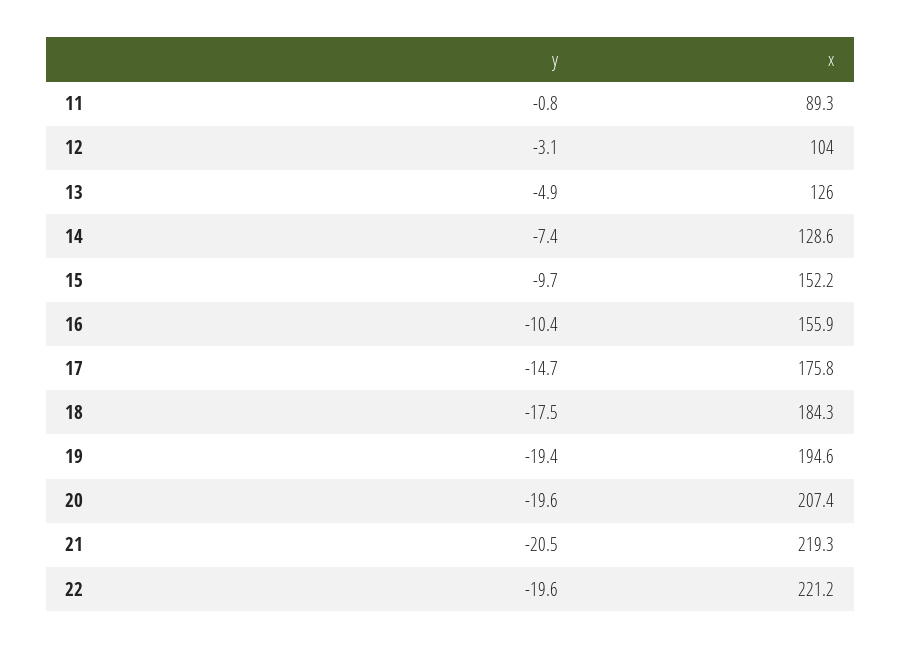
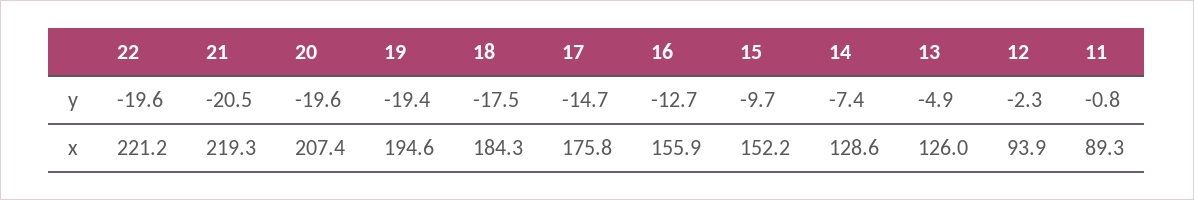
  {
    "y": {
      "11": -0.8,
-     "12": -3.1,
+     "12": -2.3,
      "13": -4.9,
      "14": -7.4,
      "15": -9.7,
-     "16": -10.4,
+     "16": -12.7,
      "17": -14.7,
      "18": -17.5,
      "19": -19.4,
      "20": -19.6,
      "21": -20.5,
      "22": -19.6
    },
    "x": {
      "11": 89.3,
-     "12": 104,
+     "12": 93.9,
      "13": 126,
      "14": 128.6,
      "15": 152.2,
      "16": 155.9,
      "17": 175.8,
      "18": 184.3,
      "19": 194.6,
      "20": 207.4,
      "21": 219.3,
      "22": 221.2
    }
  }

